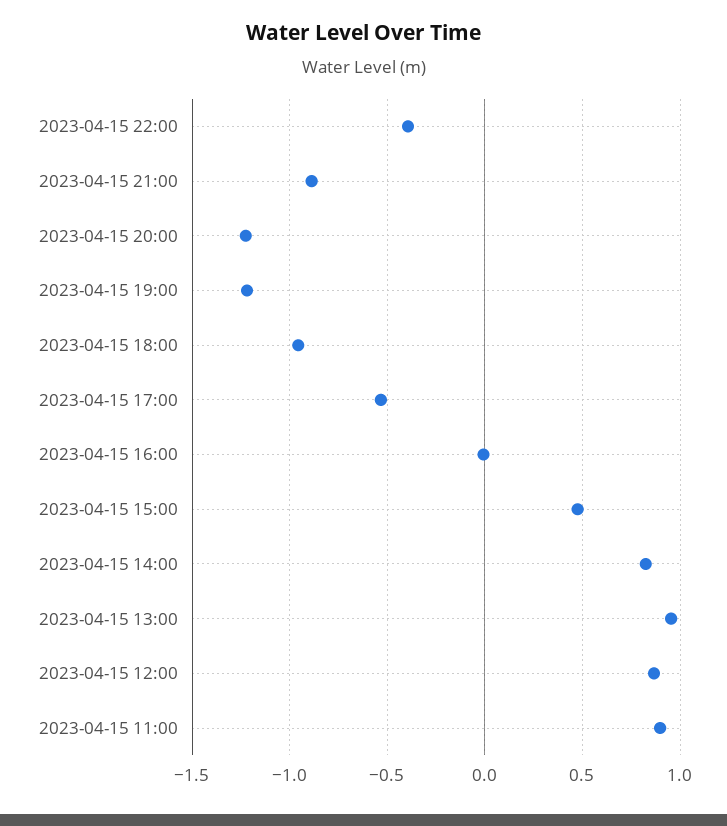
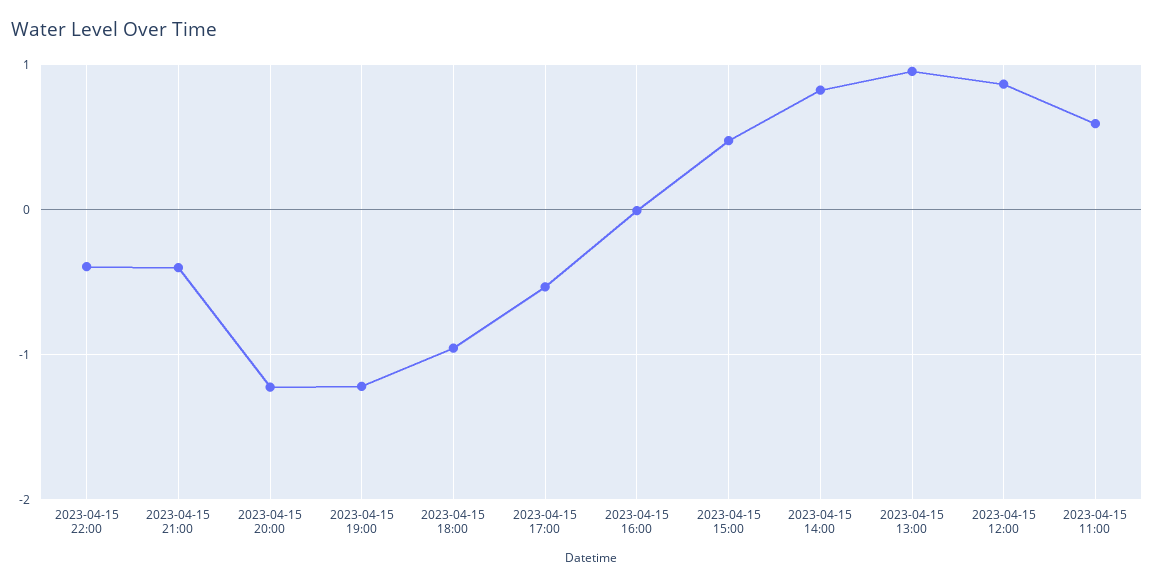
  {
    "2023-04-15 22:00": -0.4,
-   "2023-04-15 21:00": -0.9,
+   "2023-04-15 21:00": -0.4,
    "2023-04-15 20:00": -1.25,
    "2023-04-15 19:00": -1.2,
    "2023-04-15 18:00": -0.95,
    "2023-04-15 17:00": -0.55,
    "2023-04-15 16:00": 0,
    "2023-04-15 15:00": 0.5,
    "2023-04-15 14:00": 0.8,
    "2023-04-15 13:00": 0.95,
    "2023-04-15 12:00": 0.85,
-   "2023-04-15 11:00": 0.9
+   "2023-04-15 11:00": 0.6
  }

